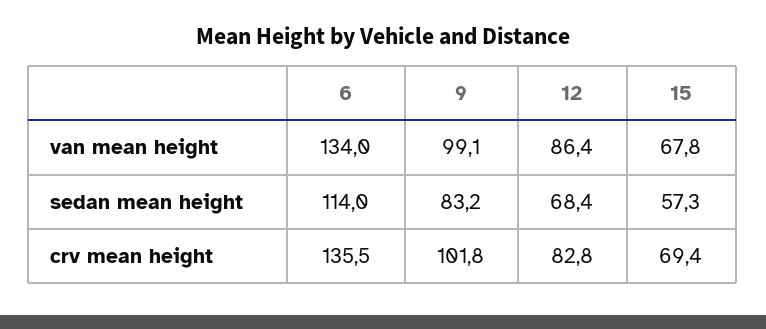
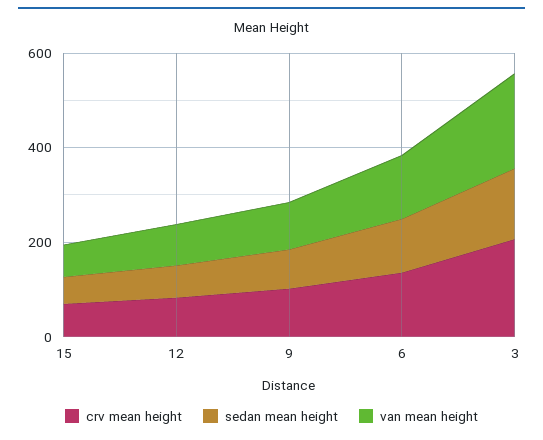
  {
    "van mean height": {
      "6": 134,
      "9": 99.1,
      "12": 86.4,
-     "15": 67.8
+     "15": 67.8,
+     "3": 200
    },
    "sedan mean height": {
      "6": 114,
      "9": 83.2,
      "12": 68.4,
-     "15": 57.3
+     "15": 57.3,
+     "3": 150
    },
    "crv mean height": {
      "6": 135.5,
      "9": 101.8,
      "12": 82.8,
-     "15": 69.4
+     "15": 69.4,
+     "3": 200
    }
  }

